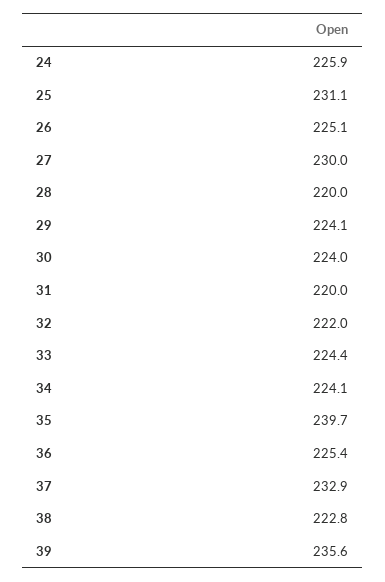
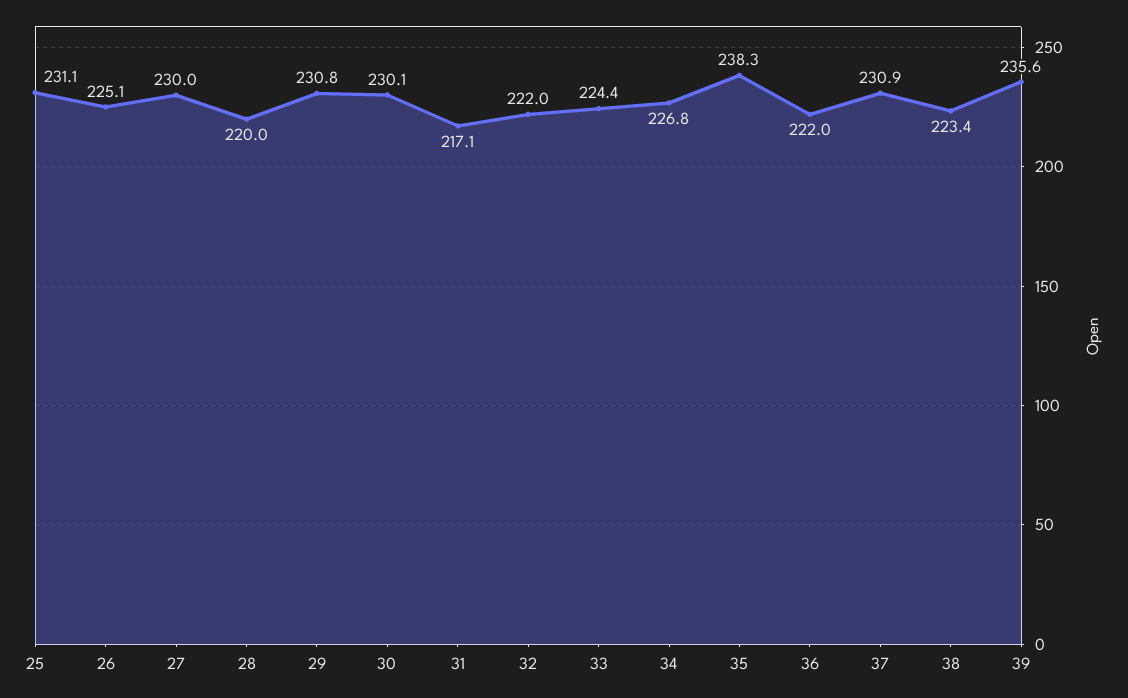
  {
-   "24": 225.9,
    "25": 231.1,
    "26": 225.1,
    "27": 230,
    "28": 220,
-   "29": 224.1,
+   "29": 230.8,
-   "30": 224,
+   "30": 230.1,
-   "31": 220,
+   "31": 217.1,
    "32": 222,
    "33": 224.4,
-   "34": 224.1,
+   "34": 226.8,
-   "35": 239.7,
+   "35": 238.3,
-   "36": 225.4,
+   "36": 222,
-   "37": 232.9,
+   "37": 230.9,
-   "38": 222.8,
+   "38": 223.4,
    "39": 235.6
  }

